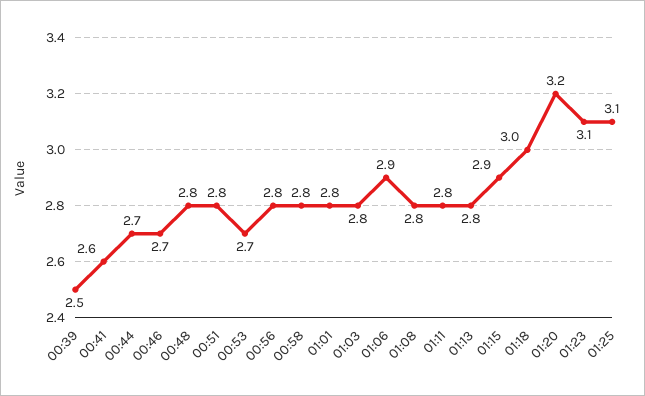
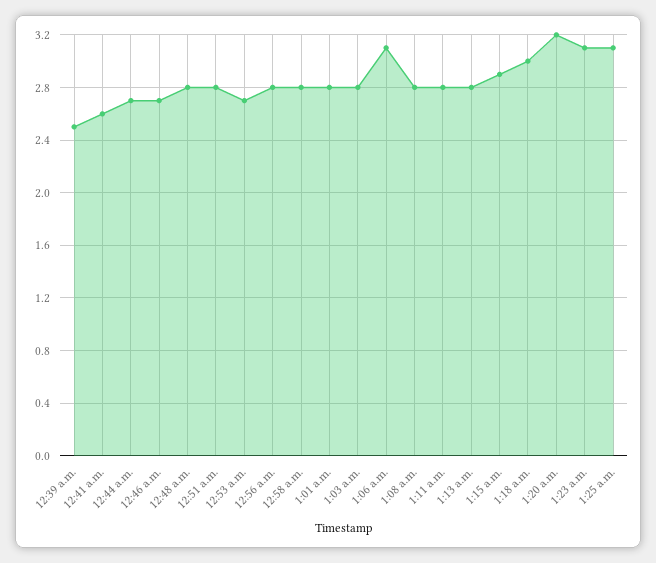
  {
    "00:39": 2.5,
    "00:41": 2.6,
    "00:44": 2.7,
    "00:46": 2.7,
    "00:48": 2.8,
    "00:51": 2.8,
    "00:53": 2.7,
    "00:56": 2.8,
    "00:58": 2.8,
    "01:01": 2.8,
    "01:03": 2.8,
-   "01:06": 2.9,
+   "01:06": 3.1,
    "01:08": 2.8,
    "01:11": 2.8,
    "01:13": 2.8,
    "01:15": 2.9,
    "01:18": 3,
    "01:20": 3.2,
    "01:23": 3.1,
    "01:25": 3.1
  }

